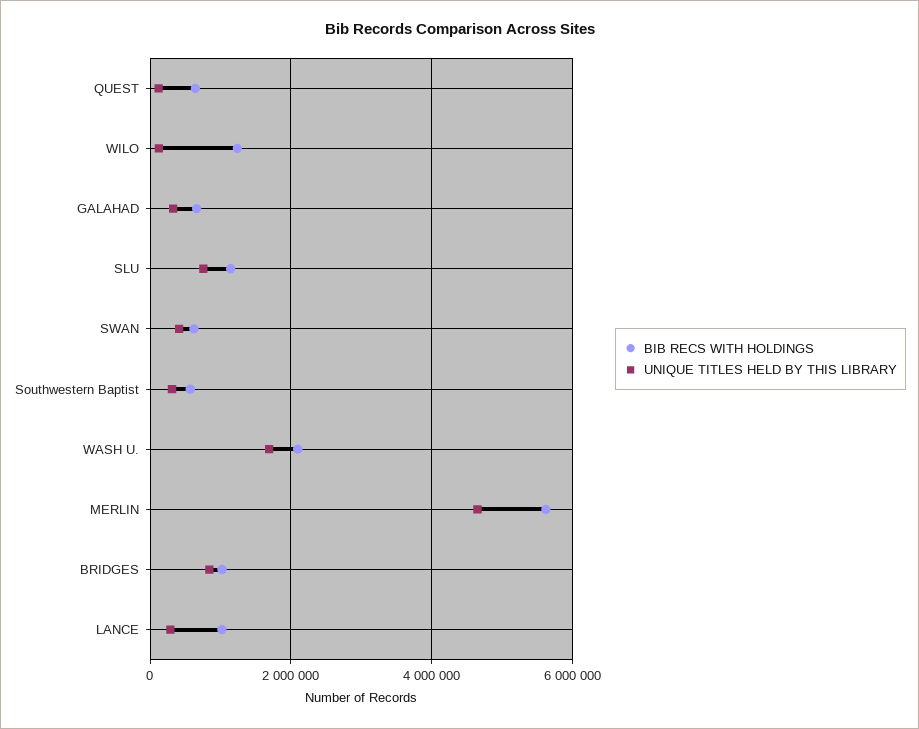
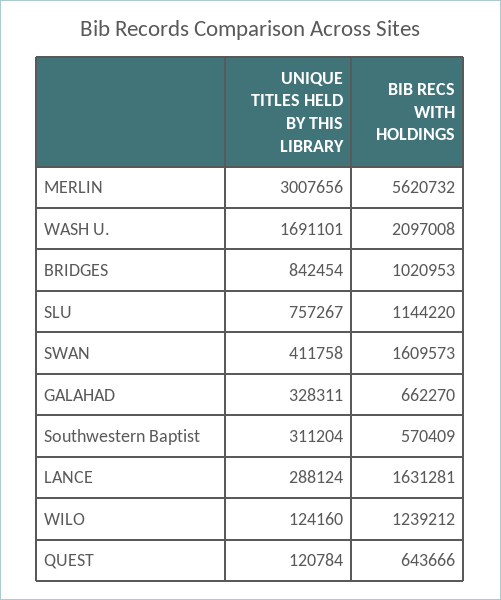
  {
    "BIB RECS WITH HOLDINGS": {
      "QUEST": 643666,
      "WILO": 1239212,
      "GALAHAD": 662270,
      "SLU": 1144220,
-     "SWAN": 600000,
+     "SWAN": 1609573,
      "Southwestern Baptist": 570409,
      "WASH U.": 2097008,
      "MERLIN": 5620732,
      "BRIDGES": 1020953,
-     "LANCE": 1000000
+     "LANCE": 1631281
    },
    "UNIQUE TITLES HELD BY THIS LIBRARY": {
      "QUEST": 120784,
      "WILO": 124160,
      "GALAHAD": 328311,
      "SLU": 757267,
      "SWAN": 411758,
      "Southwestern Baptist": 311204,
      "WASH U.": 1691101,
-     "MERLIN": 4600000,
+     "MERLIN": 3007656,
      "BRIDGES": 842454,
      "LANCE": 288124
    }
  }

